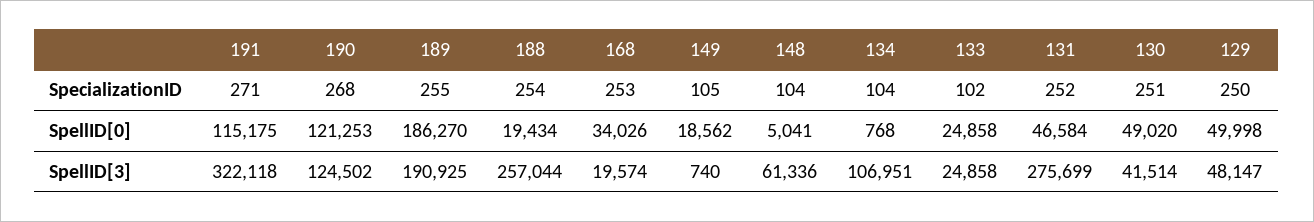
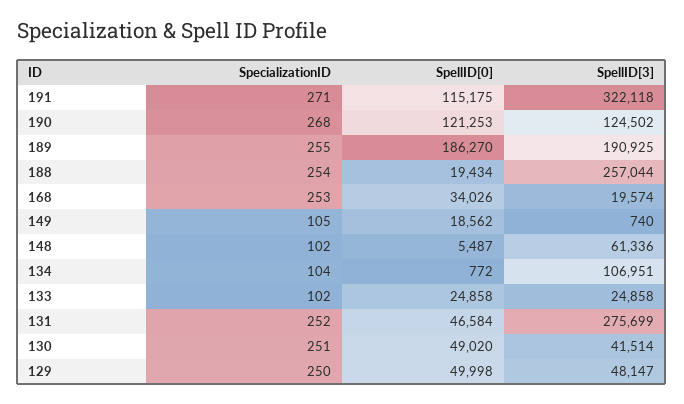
  {
    "191": {
      "SpecializationID": 271,
      "SpellID[0]": 115175,
      "SpellID[3]": 322118
    },
    "190": {
      "SpecializationID": 268,
      "SpellID[0]": 121253,
      "SpellID[3]": 124502
    },
    "189": {
      "SpecializationID": 255,
      "SpellID[0]": 186270,
      "SpellID[3]": 190925
    },
    "188": {
      "SpecializationID": 254,
      "SpellID[0]": 19434,
      "SpellID[3]": 257044
    },
    "168": {
      "SpecializationID": 253,
      "SpellID[0]": 34026,
      "SpellID[3]": 19574
    },
    "149": {
      "SpecializationID": 105,
      "SpellID[0]": 18562,
      "SpellID[3]": 740
    },
    "148": {
-     "SpecializationID": 104,
+     "SpecializationID": 102,
-     "SpellID[0]": 5041,
+     "SpellID[0]": 5487,
      "SpellID[3]": 61336
    },
    "134": {
      "SpecializationID": 104,
-     "SpellID[0]": 768,
+     "SpellID[0]": 772,
      "SpellID[3]": 106951
    },
    "133": {
      "SpecializationID": 102,
      "SpellID[0]": 24858,
      "SpellID[3]": 24858
    },
    "131": {
      "SpecializationID": 252,
      "SpellID[0]": 46584,
      "SpellID[3]": 275699
    },
    "130": {
      "SpecializationID": 251,
      "SpellID[0]": 49020,
      "SpellID[3]": 41514
    },
    "129": {
      "SpecializationID": 250,
      "SpellID[0]": 49998,
      "SpellID[3]": 48147
    }
  }

